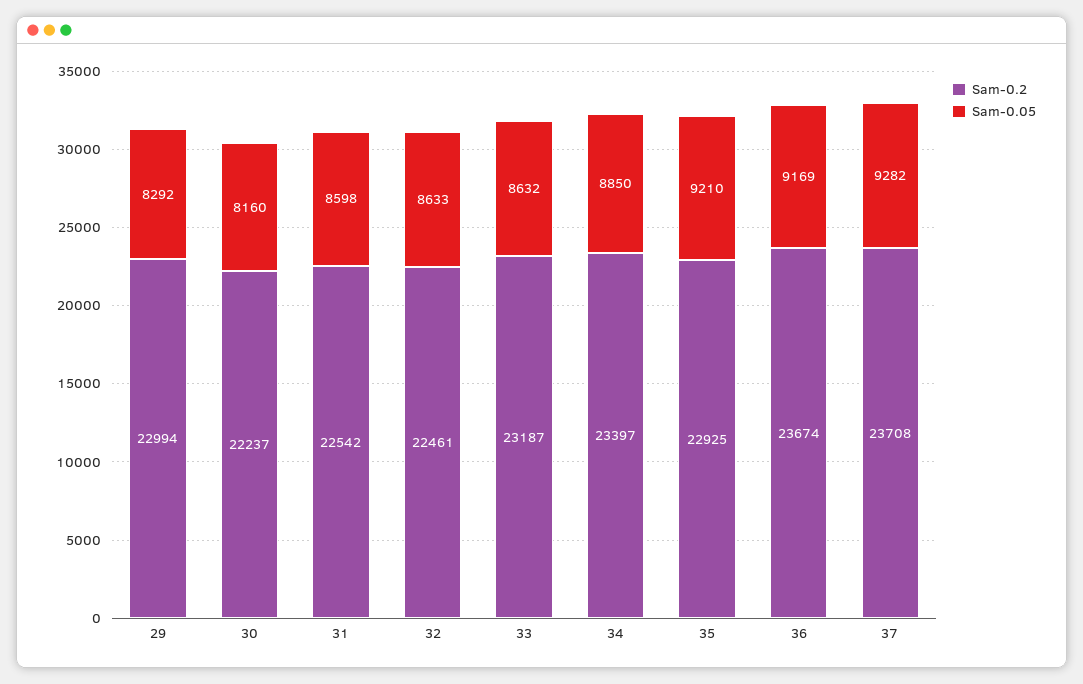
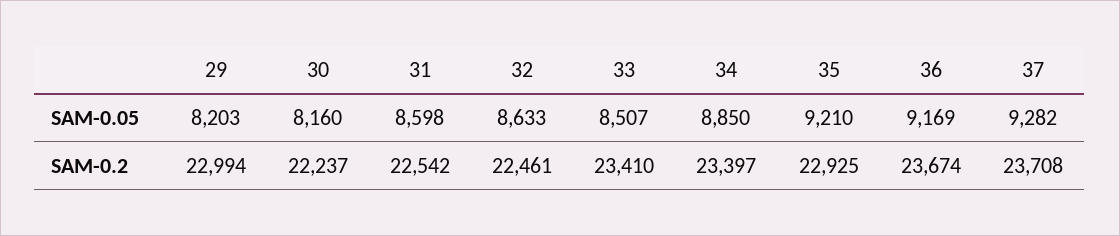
  {
    "Sam-0.2": {
      "29": 22994,
      "30": 22237,
      "31": 22542,
      "32": 22461,
-     "33": 23187,
+     "33": 23410,
      "34": 23397,
      "35": 22925,
      "36": 23674,
      "37": 23708
    },
    "Sam-0.05": {
-     "29": 8292,
+     "29": 8203,
      "30": 8160,
      "31": 8598,
      "32": 8633,
-     "33": 8632,
+     "33": 8507,
      "34": 8850,
      "35": 9210,
      "36": 9169,
      "37": 9282
    }
  }

